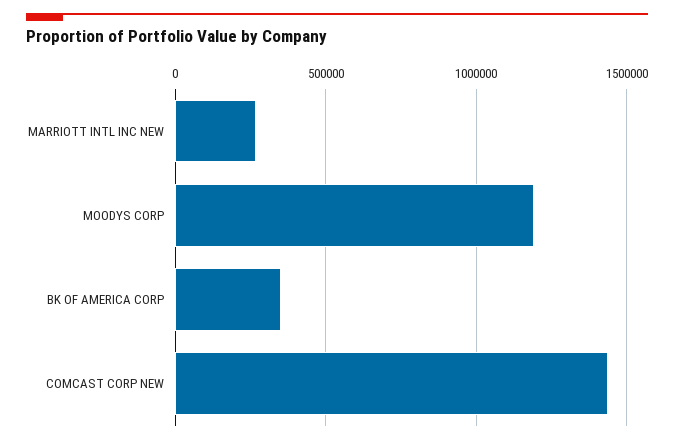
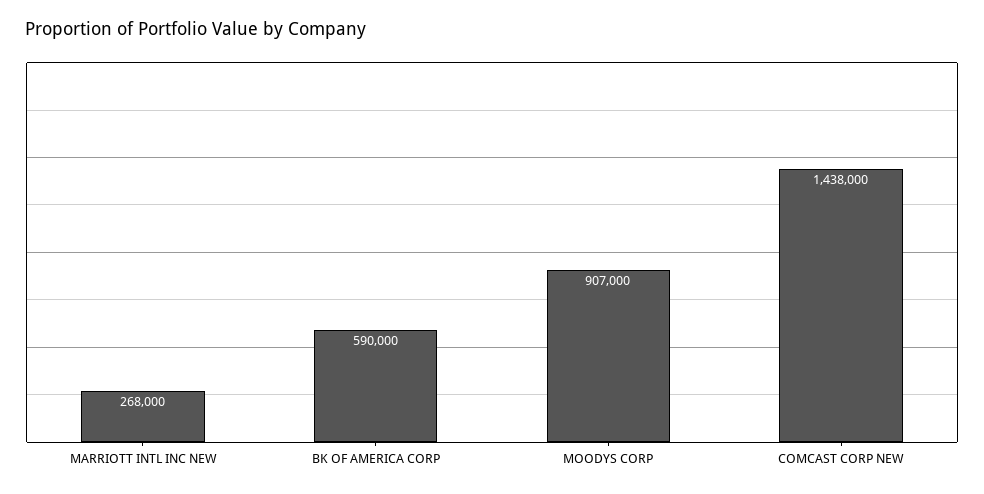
  {
    "MARRIOTT INTL INC NEW": 268000,
-   "MOODYS CORP": 1200000,
+   "MOODYS CORP": 907000,
-   "BK OF AMERICA CORP": 350000,
+   "BK OF AMERICA CORP": 590000,
    "COMCAST CORP NEW": 1438000
  }

